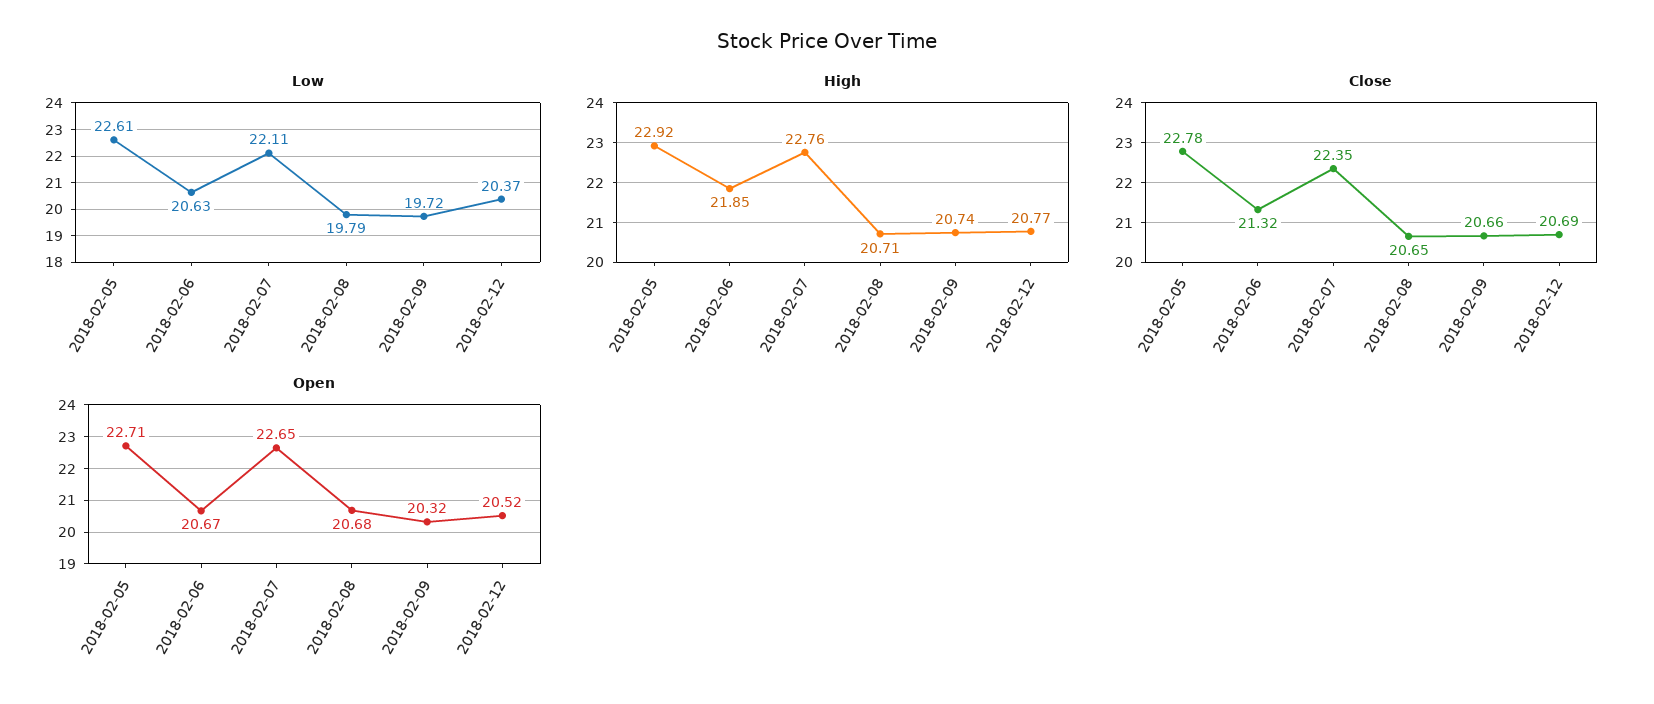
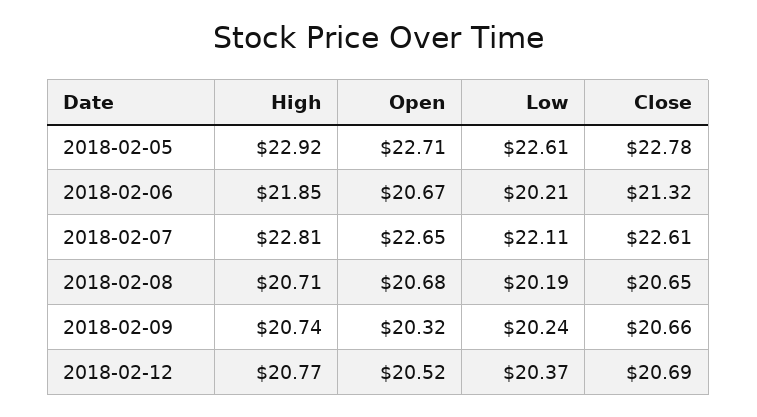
  {
    "Low": {
      "2018-02-05": 22.61,
-     "2018-02-06": 20.63,
+     "2018-02-06": 20.21,
      "2018-02-07": 22.11,
-     "2018-02-08": 19.79,
+     "2018-02-08": 20.19,
-     "2018-02-09": 19.72,
+     "2018-02-09": 20.24,
      "2018-02-12": 20.37
    },
    "High": {
      "2018-02-05": 22.92,
      "2018-02-06": 21.85,
-     "2018-02-07": 22.76,
+     "2018-02-07": 22.81,
      "2018-02-08": 20.71,
      "2018-02-09": 20.74,
      "2018-02-12": 20.77
    },
    "Close": {
      "2018-02-05": 22.78,
      "2018-02-06": 21.32,
-     "2018-02-07": 22.35,
+     "2018-02-07": 22.61,
      "2018-02-08": 20.65,
      "2018-02-09": 20.66,
      "2018-02-12": 20.69
    },
    "Open": {
      "2018-02-05": 22.71,
      "2018-02-06": 20.67,
      "2018-02-07": 22.65,
      "2018-02-08": 20.68,
      "2018-02-09": 20.32,
      "2018-02-12": 20.52
    }
  }

